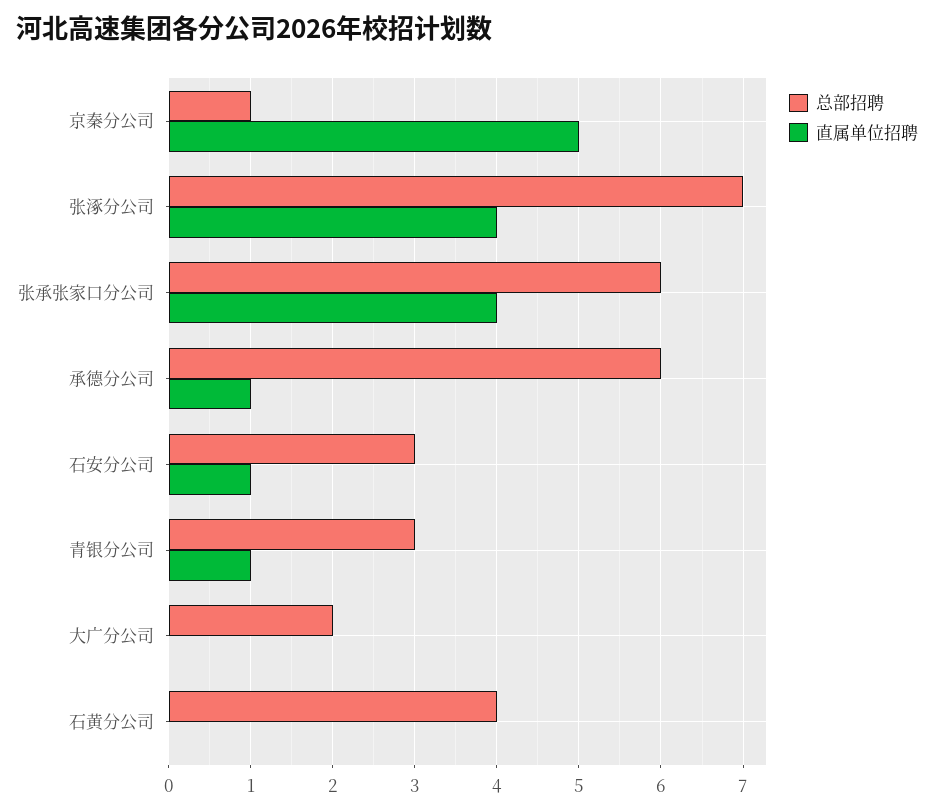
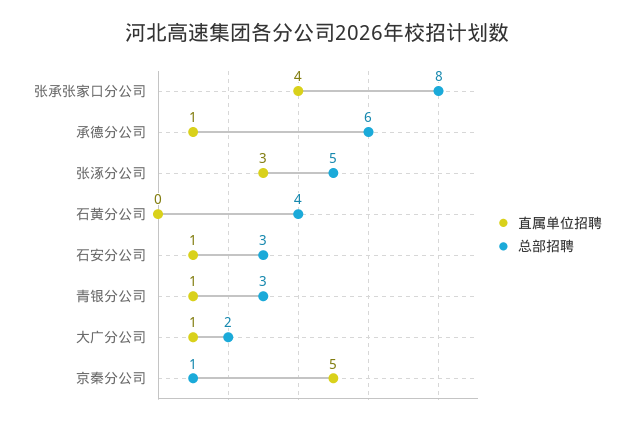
  {
    "总部招聘": {
      "京秦分公司": 1,
-     "张涿分公司": 7,
+     "张涿分公司": 5,
-     "张承张家口分公司": 6,
+     "张承张家口分公司": 8,
      "承德分公司": 6,
      "石安分公司": 3,
      "青银分公司": 3,
      "大广分公司": 2,
      "石黄分公司": 4
    },
    "直属单位招聘": {
      "京秦分公司": 5,
-     "张涿分公司": 4,
+     "张涿分公司": 3,
      "张承张家口分公司": 4,
      "承德分公司": 1,
      "石安分公司": 1,
      "青银分公司": 1,
-     "大广分公司": 0,
+     "大广分公司": 1,
      "石黄分公司": 0
    }
  }

